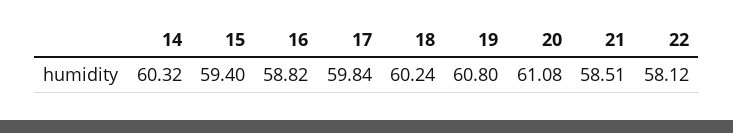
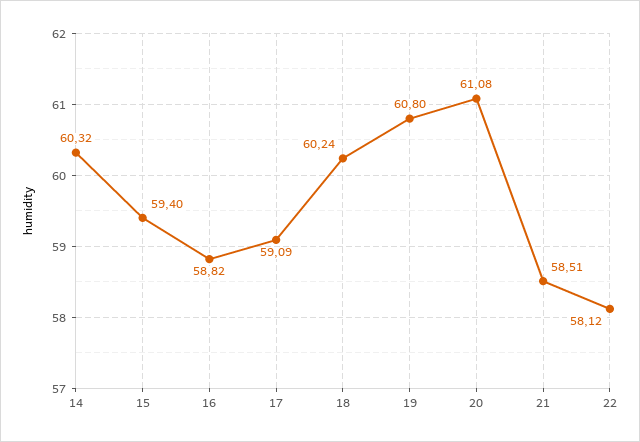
  {
    "14": 60.32,
    "15": 59.4,
    "16": 58.82,
-   "17": 59.84,
+   "17": 59.09,
    "18": 60.24,
    "19": 60.8,
    "20": 61.08,
    "21": 58.51,
    "22": 58.12
  }

